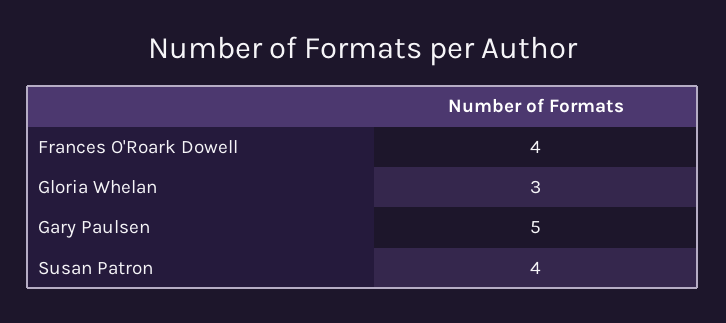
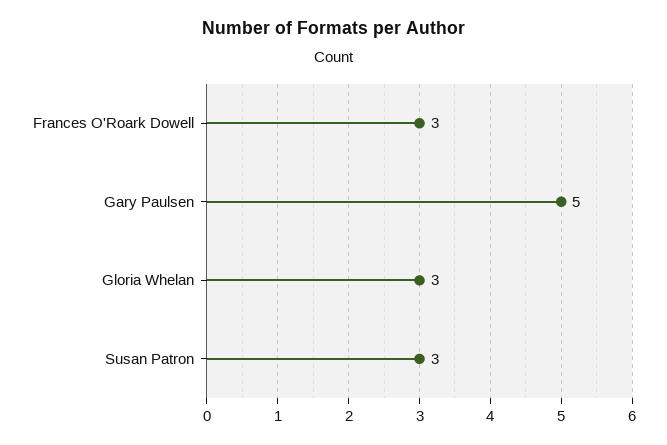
  {
-   "Frances O'Roark Dowell": 4,
+   "Frances O'Roark Dowell": 3,
    "Gloria Whelan": 3,
    "Gary Paulsen": 5,
-   "Susan Patron": 4
+   "Susan Patron": 3
  }

